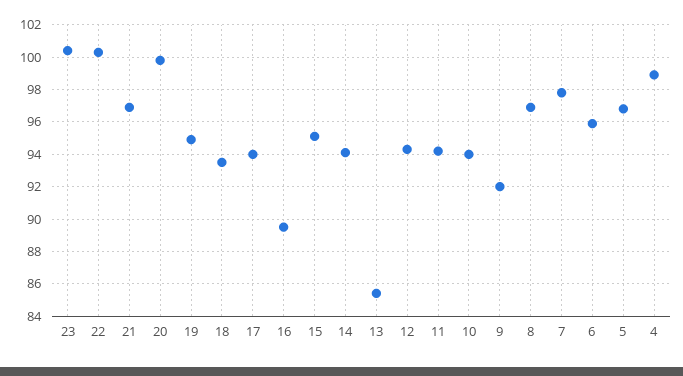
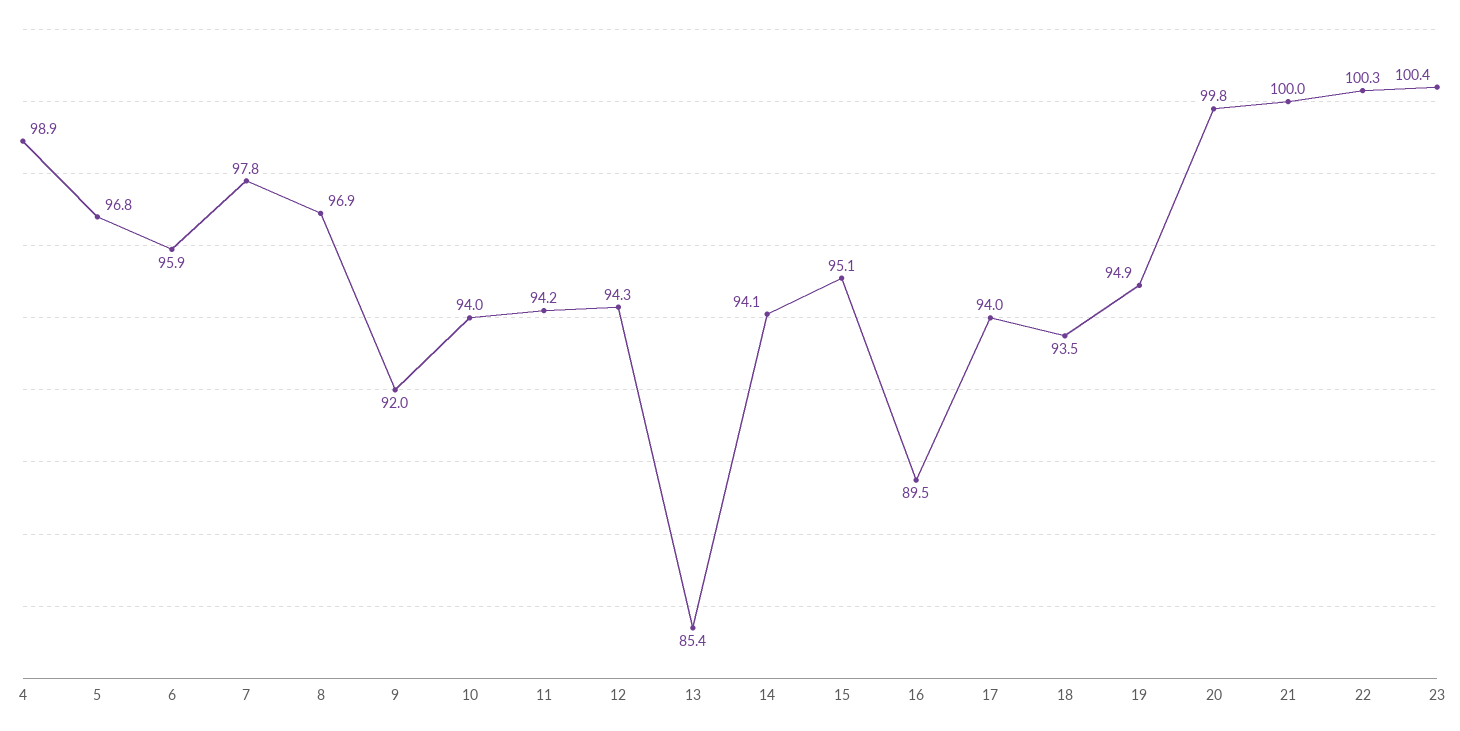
  {
    "23": 100.4,
    "22": 100.3,
-   "21": 97,
+   "21": 100,
    "20": 99.8,
    "19": 94.9,
    "18": 93.5,
    "17": 94,
    "16": 89.5,
    "15": 95.1,
    "14": 94.1,
    "13": 85.4,
    "12": 94.3,
    "11": 94.2,
    "10": 94,
    "9": 92,
    "8": 96.9,
    "7": 97.8,
    "6": 95.9,
    "5": 96.8,
    "4": 98.9
  }

